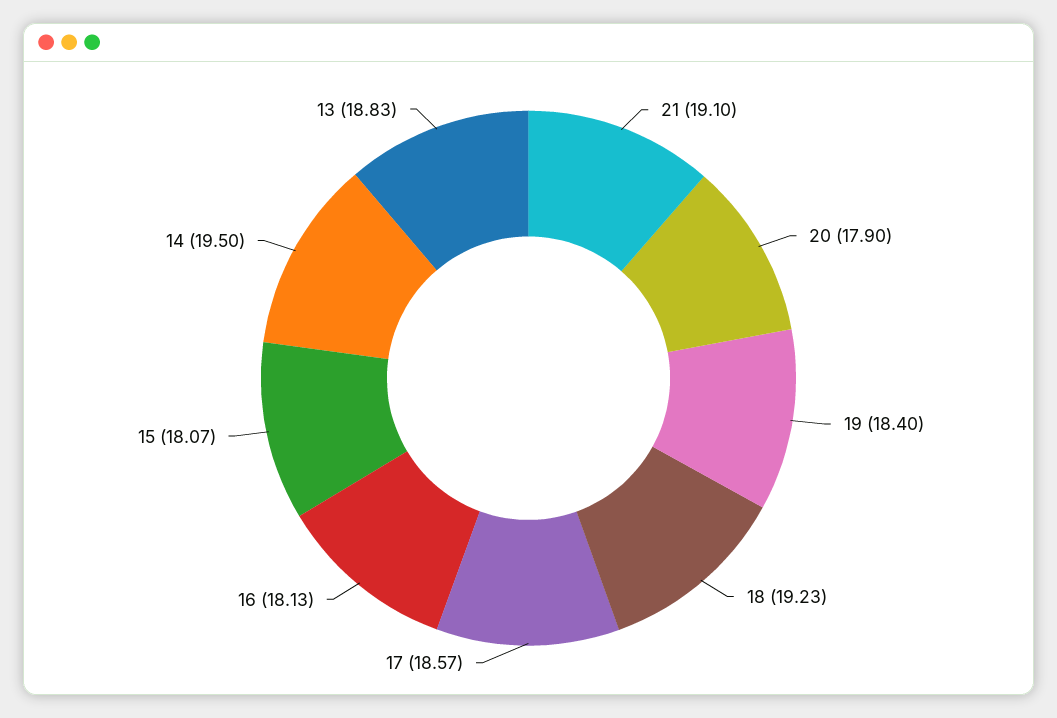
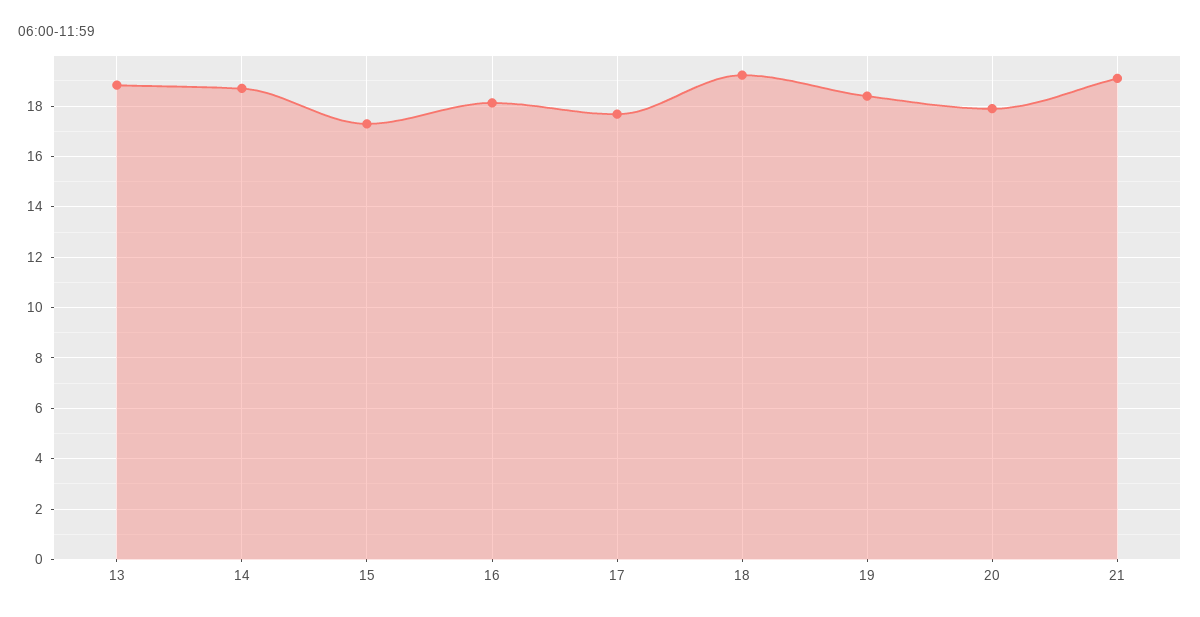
  {
    "21": 19.1,
    "20": 17.9,
    "19": 18.4,
    "18": 19.23,
-   "17": 18.57,
+   "17": 17.75,
    "16": 18.13,
-   "15": 18.07,
+   "15": 17.25,
-   "14": 19.5,
+   "14": 18.75,
    "13": 18.83
  }

